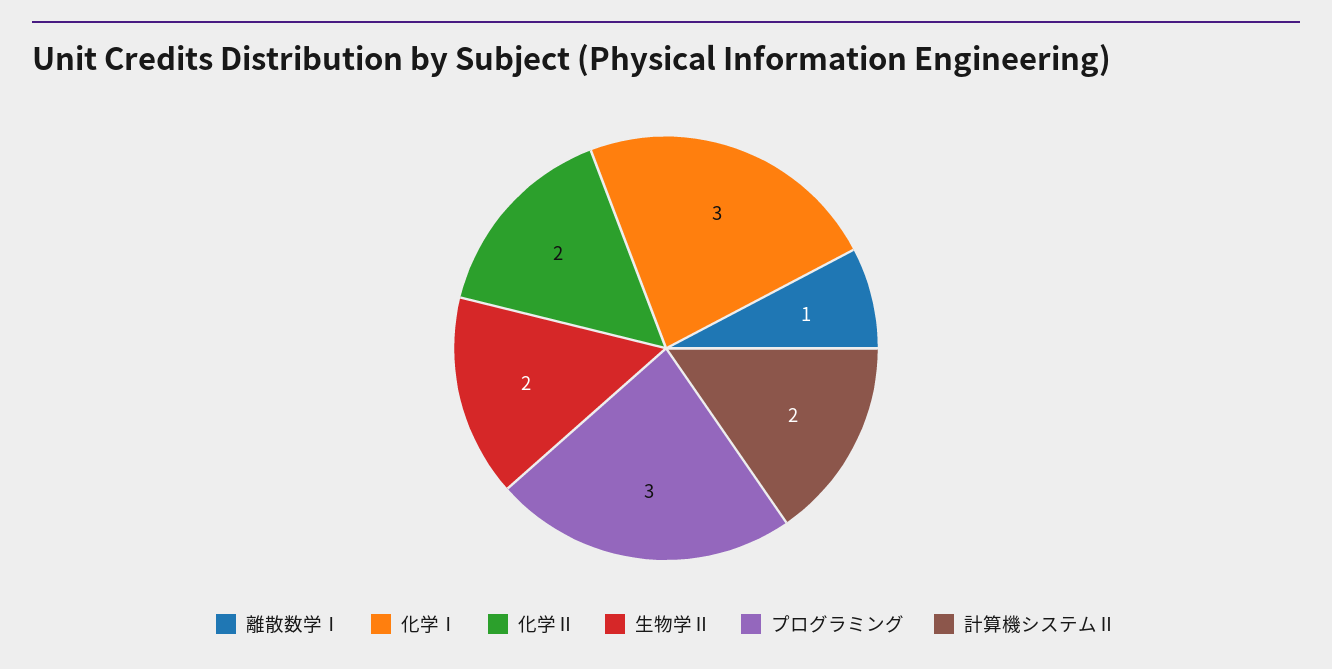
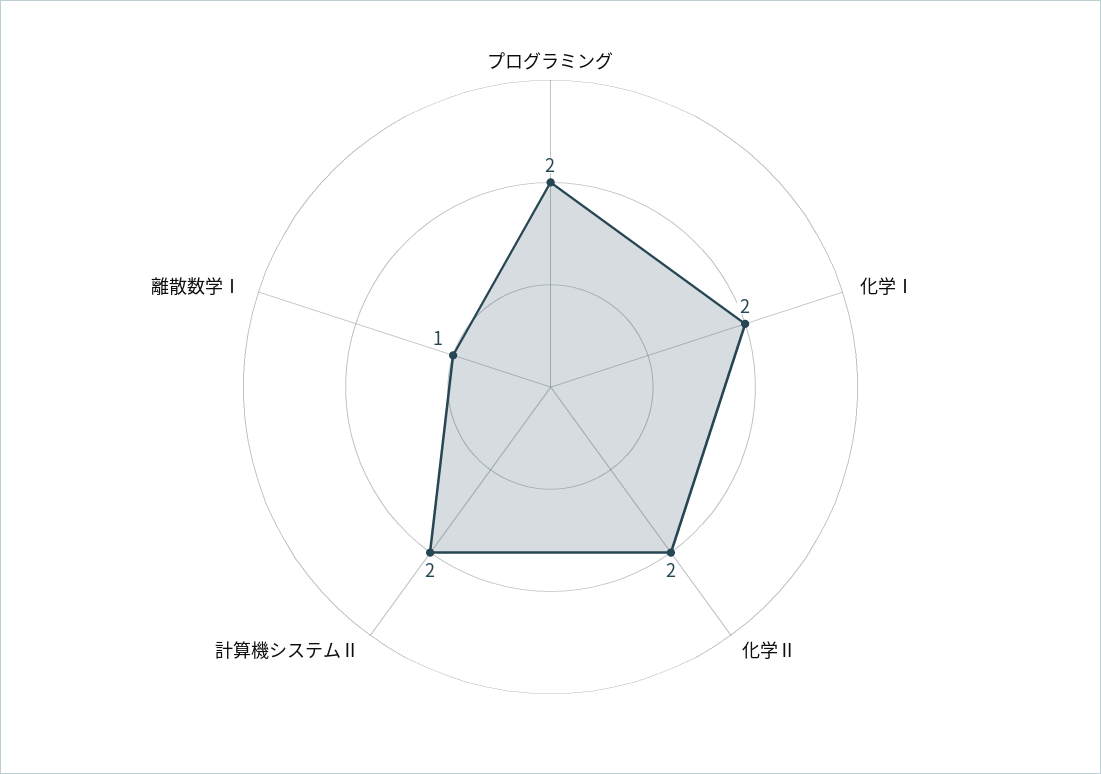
  {
    "離散数学Ⅰ": 1,
-   "化学Ⅰ": 3,
+   "化学Ⅰ": 2,
    "化学Ⅱ": 2,
-   "生物学Ⅱ": 2,
-   "プログラミング": 3,
+   "プログラミング": 2,
    "計算機システムⅡ": 2
  }

